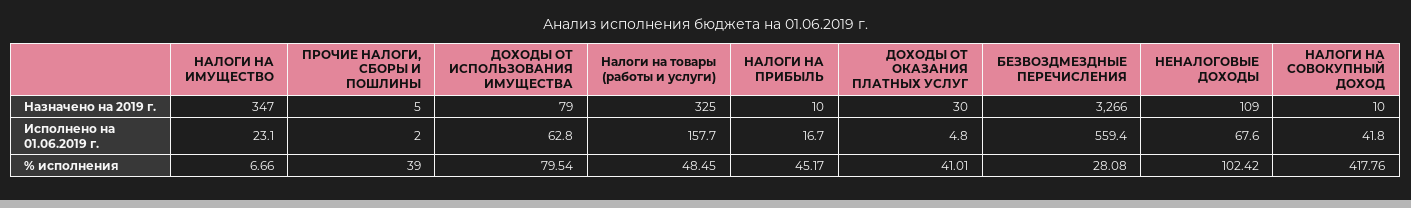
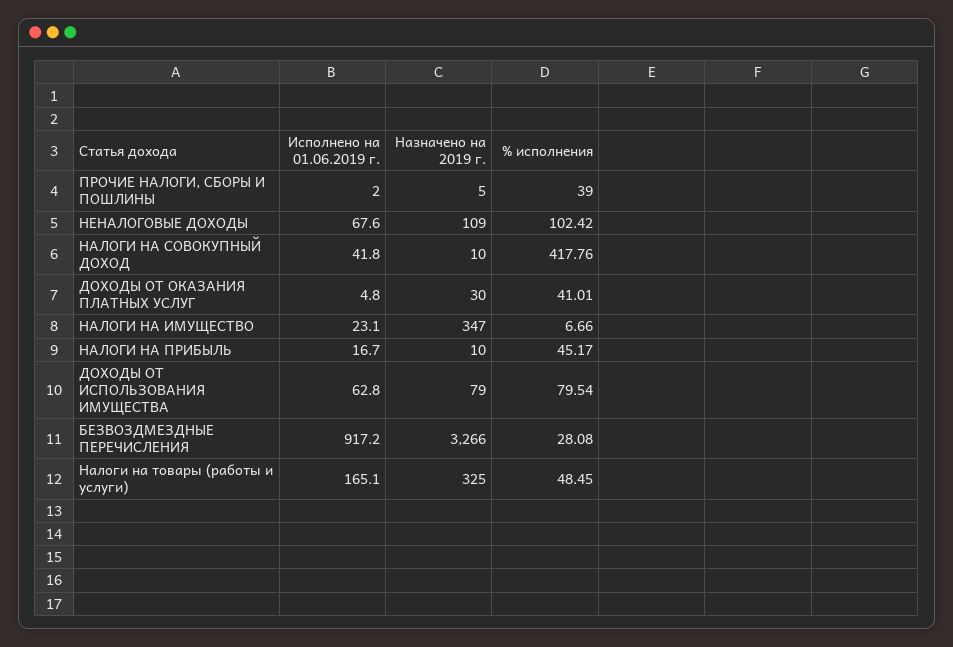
  {
    "НАЛОГИ НА ИМУЩЕСТВО": {
      "Назначено на 2019 г.": 347,
      "Исполнено на 01.06.2019 г.": 23.1,
      "% исполнения": 6.66
    },
    "ПРОЧИЕ НАЛОГИ, СБОРЫ И ПОШЛИНЫ": {
      "Назначено на 2019 г.": 5,
      "Исполнено на 01.06.2019 г.": 2,
      "% исполнения": 39
    },
    "ДОХОДЫ ОТ ИСПОЛЬЗОВАНИЯ ИМУЩЕСТВА": {
      "Назначено на 2019 г.": 79,
      "Исполнено на 01.06.2019 г.": 62.8,
      "% исполнения": 79.54
    },
    "Налоги на товары (работы и услуги)": {
      "Назначено на 2019 г.": 325,
-     "Исполнено на 01.06.2019 г.": 157.7,
+     "Исполнено на 01.06.2019 г.": 165.1,
      "% исполнения": 48.45
    },
    "НАЛОГИ НА ПРИБЫЛЬ": {
      "Назначено на 2019 г.": 10,
      "Исполнено на 01.06.2019 г.": 16.7,
      "% исполнения": 45.17
    },
    "ДОХОДЫ ОТ ОКАЗАНИЯ ПЛАТНЫХ УСЛУГ": {
      "Назначено на 2019 г.": 30,
      "Исполнено на 01.06.2019 г.": 4.8,
      "% исполнения": 41.01
    },
    "БЕЗВОЗДМЕЗДНЫЕ ПЕРЕЧИСЛЕНИЯ": {
      "Назначено на 2019 г.": 3266,
-     "Исполнено на 01.06.2019 г.": 559.4,
+     "Исполнено на 01.06.2019 г.": 917.2,
      "% исполнения": 28.08
    },
    "НЕНАЛОГОВЫЕ ДОХОДЫ": {
      "Назначено на 2019 г.": 109,
      "Исполнено на 01.06.2019 г.": 67.6,
      "% исполнения": 102.42
    },
    "НАЛОГИ НА СОВОКУПНЫЙ ДОХОД": {
      "Назначено на 2019 г.": 10,
      "Исполнено на 01.06.2019 г.": 41.8,
      "% исполнения": 417.76
    }
  }

